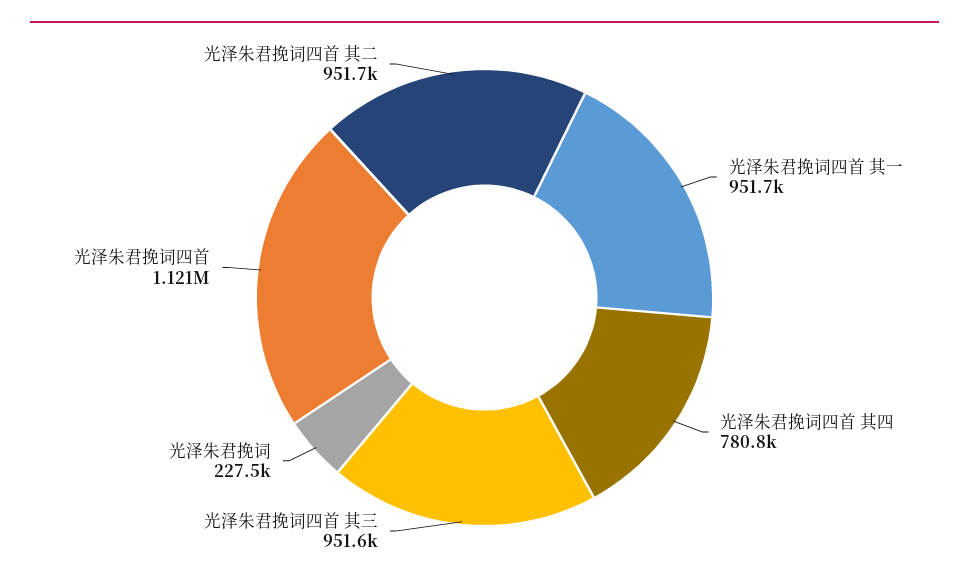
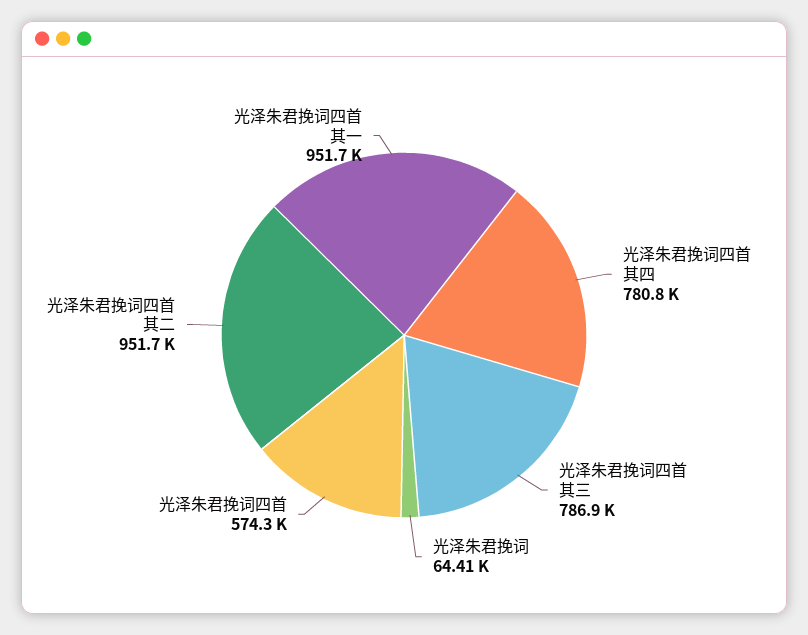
  {
    "光泽朱君挽词四首 其一": 951700,
    "光泽朱君挽词四首 其四": 780800,
-   "光泽朱君挽词四首 其三": 951600,
+   "光泽朱君挽词四首 其三": 786900,
-   "光泽朱君挽词": 227500,
+   "光泽朱君挽词": 64410,
-   "光泽朱君挽词四首": 1121000,
+   "光泽朱君挽词四首": 574300,
    "光泽朱君挽词四首 其二": 951700
  }

